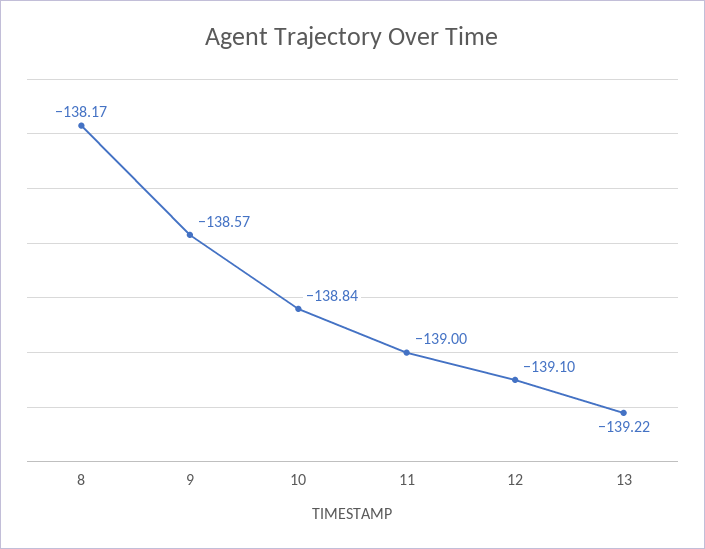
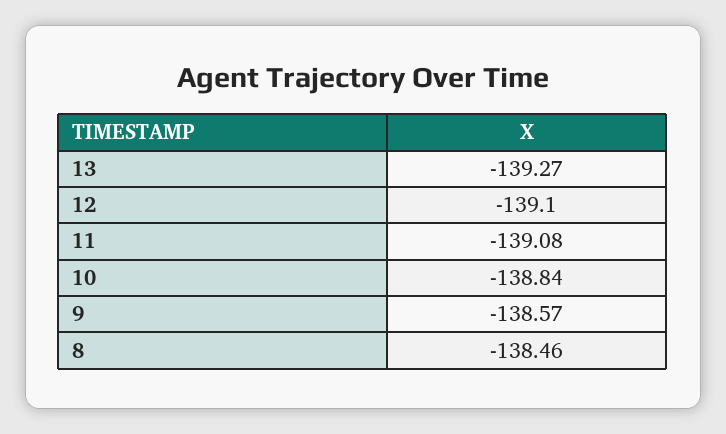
  {
-   "8": -138.17,
+   "8": -138.46,
    "9": -138.57,
    "10": -138.84,
-   "11": -139,
+   "11": -139.08,
    "12": -139.1,
-   "13": -139.22
+   "13": -139.27
  }

